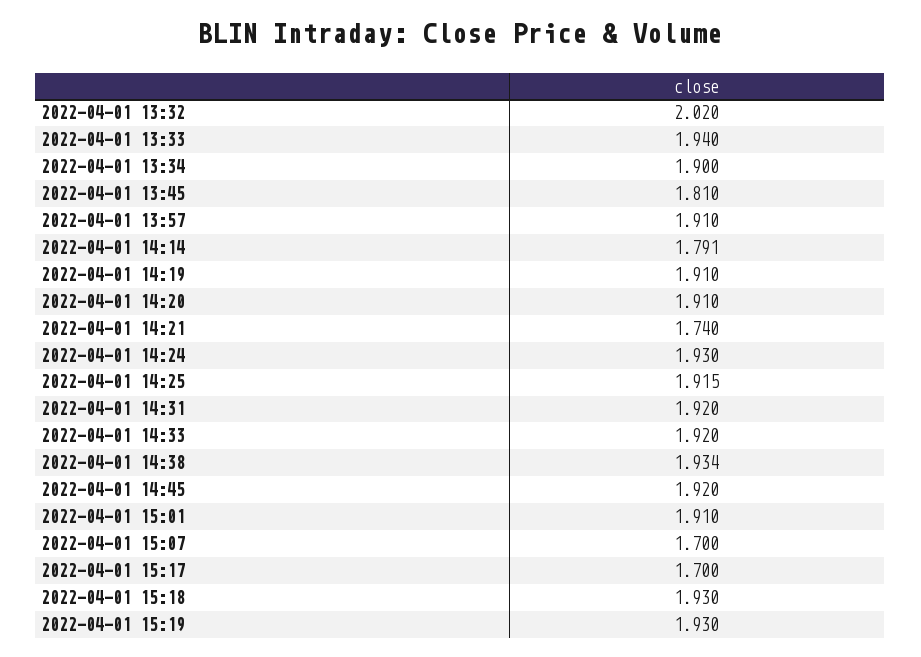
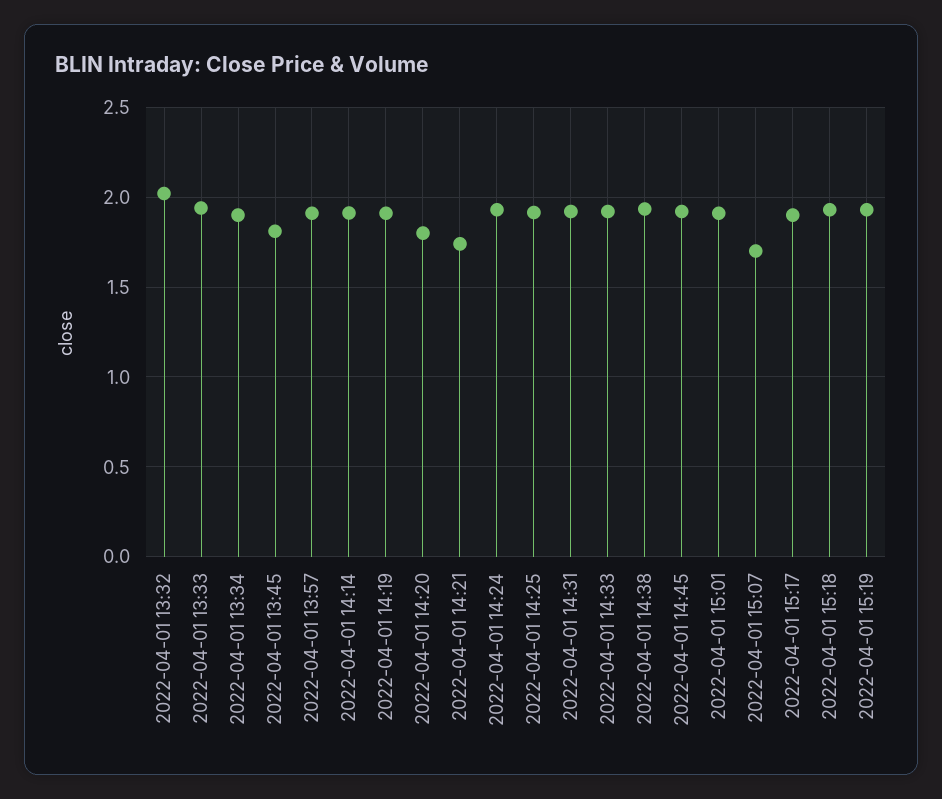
  {
    "2022-04-01 13:32": 2.02,
    "2022-04-01 13:33": 1.94,
    "2022-04-01 13:34": 1.9,
    "2022-04-01 13:45": 1.81,
    "2022-04-01 13:57": 1.91,
-   "2022-04-01 14:14": 1.791,
+   "2022-04-01 14:14": 1.9,
    "2022-04-01 14:19": 1.91,
-   "2022-04-01 14:20": 1.91,
+   "2022-04-01 14:20": 1.8,
    "2022-04-01 14:21": 1.74,
    "2022-04-01 14:24": 1.93,
    "2022-04-01 14:25": 1.915,
    "2022-04-01 14:31": 1.92,
    "2022-04-01 14:33": 1.92,
    "2022-04-01 14:38": 1.934,
    "2022-04-01 14:45": 1.92,
    "2022-04-01 15:01": 1.91,
    "2022-04-01 15:07": 1.7,
-   "2022-04-01 15:17": 1.7,
+   "2022-04-01 15:17": 1.9,
    "2022-04-01 15:18": 1.93,
    "2022-04-01 15:19": 1.93
  }

